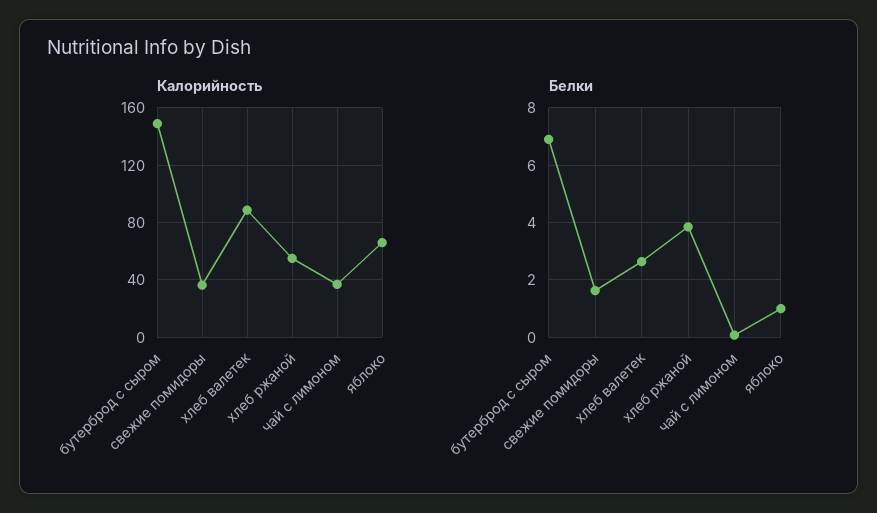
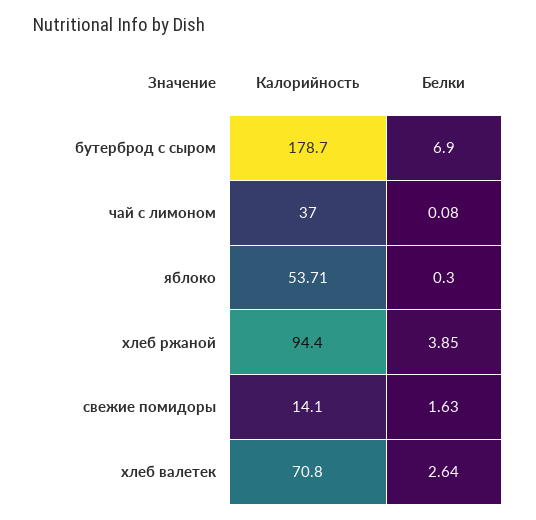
  {
    "Калорийность": {
-     "бутерброд с сыром": 150,
+     "бутерброд с сыром": 178.7,
-     "свежие помидоры": 35,
+     "свежие помидоры": 14.1,
-     "хлеб валетек": 90,
+     "хлеб валетек": 70.8,
-     "хлеб ржаной": 55,
+     "хлеб ржаной": 94.4,
      "чай с лимоном": 37,
-     "яблоко": 65
+     "яблоко": 53.71
    },
    "Белки": {
      "бутерброд с сыром": 6.9,
      "свежие помидоры": 1.63,
      "хлеб валетек": 2.64,
      "хлеб ржаной": 3.85,
      "чай с лимоном": 0.08,
-     "яблоко": 1
+     "яблоко": 0.3
    }
  }

